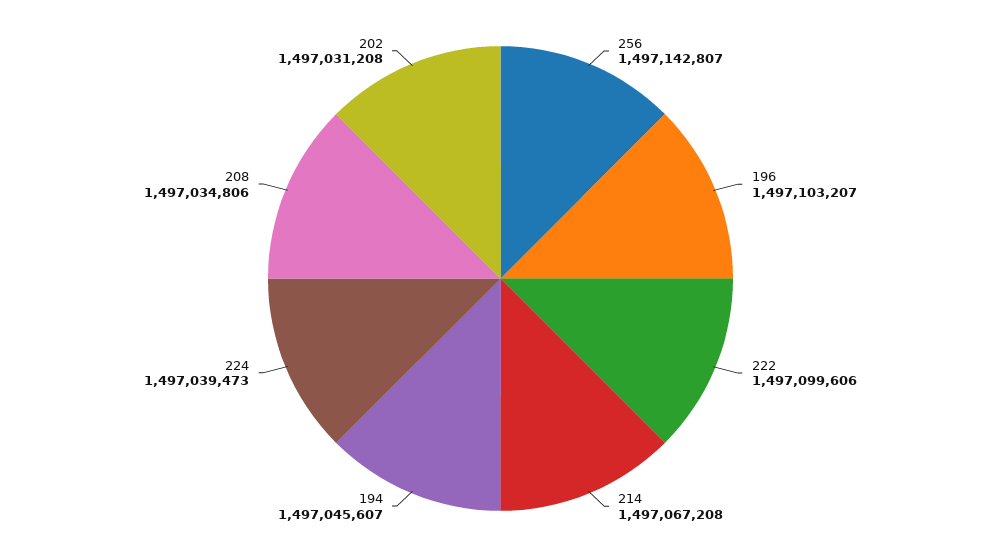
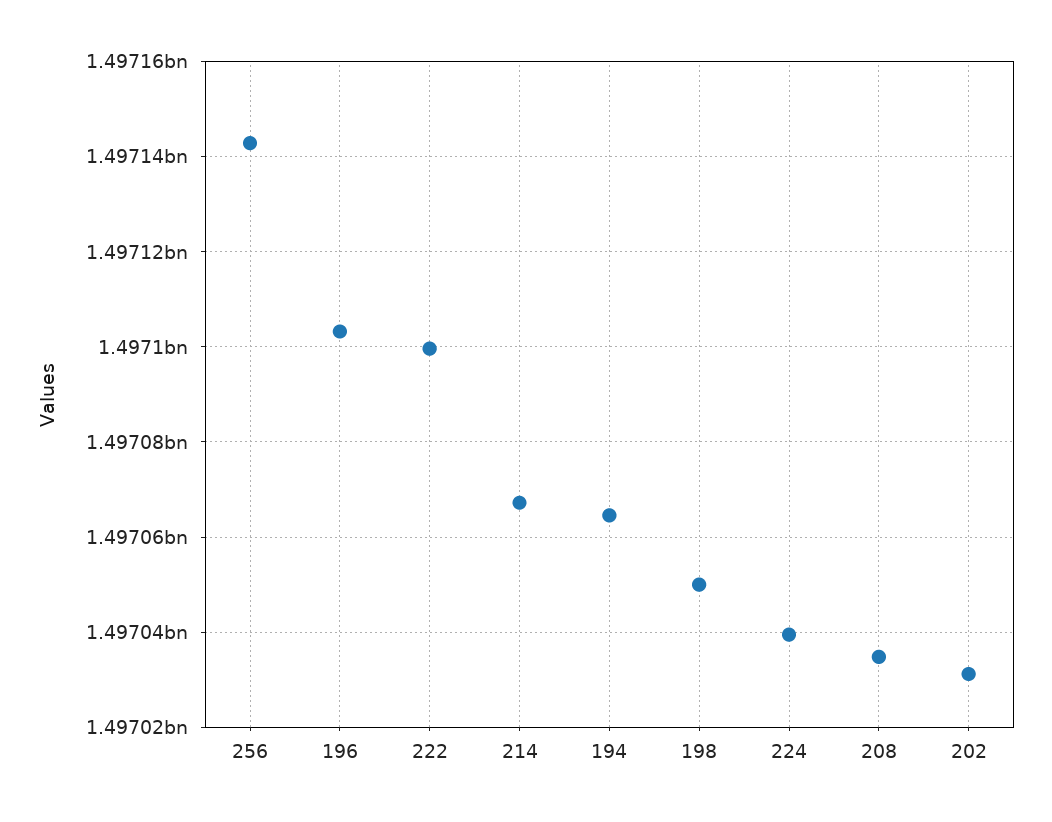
  {
    "256": 1497142807,
    "196": 1497103207,
    "222": 1497099606,
    "214": 1497067208,
-   "194": 1497045607,
+   "194": 1497064000,
    "224": 1497039473,
    "208": 1497034806,
-   "202": 1497031208
+   "202": 1497031208,
+   "198": 1497050000
  }

